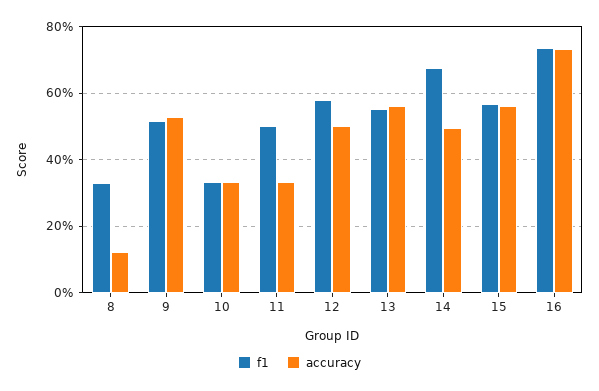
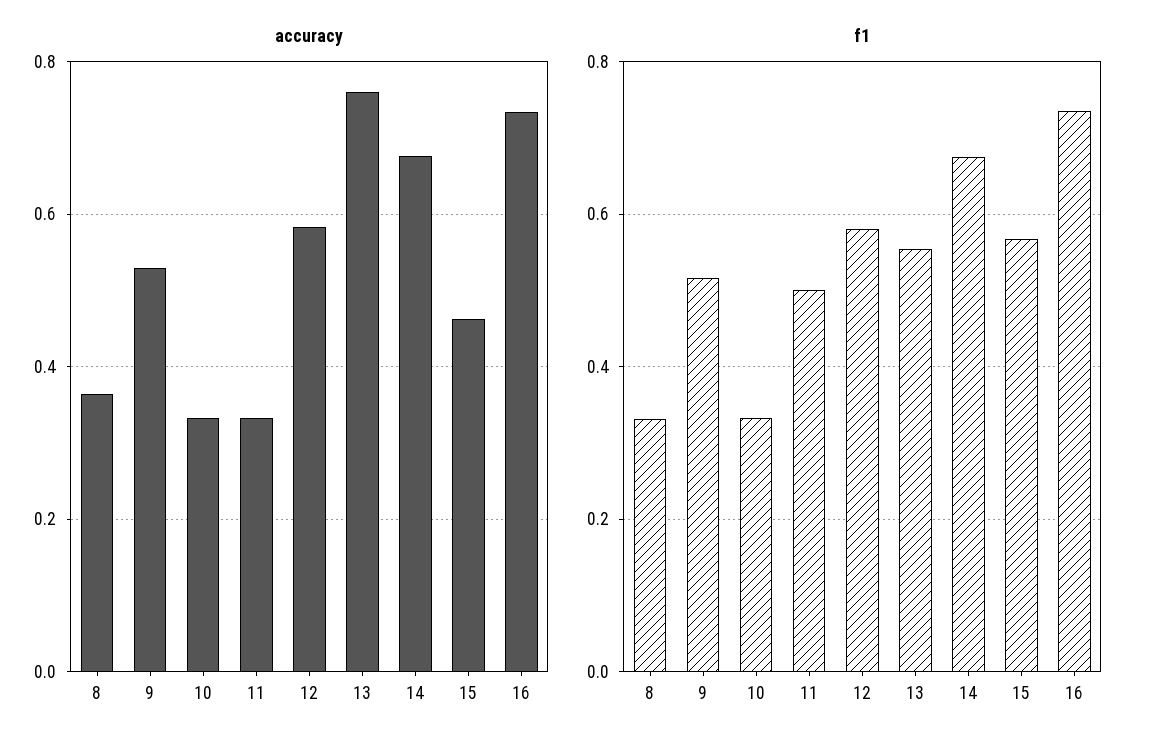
  {
    "f1": {
      "8": 0.34,
      "9": 0.52,
      "10": 0.34,
      "11": 0.5,
      "12": 0.58,
      "13": 0.56,
      "14": 0.68,
      "15": 0.56,
      "16": 0.74
    },
    "accuracy": {
-     "8": 0.12,
+     "8": 0.36,
      "9": 0.52,
      "10": 0.34,
      "11": 0.34,
-     "12": 0.5,
+     "12": 0.58,
-     "13": 0.56,
+     "13": 0.76,
-     "14": 0.5,
+     "14": 0.68,
-     "15": 0.56,
+     "15": 0.46,
      "16": 0.74
    }
  }

